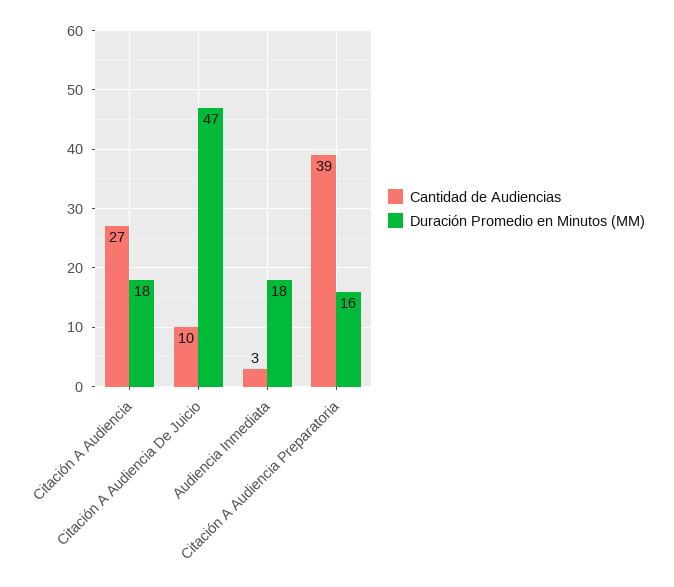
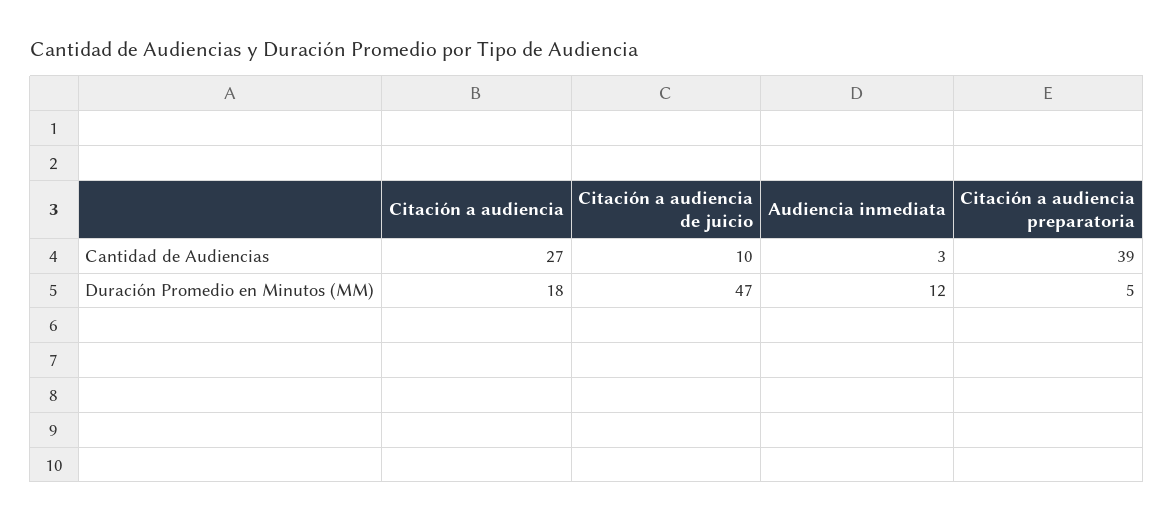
  {
    "Cantidad de Audiencias": {
      "Citación A Audiencia": 27,
      "Citación A Audiencia De Juicio": 10,
      "Audiencia Inmediata": 3,
      "Citación A Audiencia Preparatoria": 39
    },
    "Duración Promedio en Minutos (MM)": {
      "Citación A Audiencia": 18,
      "Citación A Audiencia De Juicio": 47,
-     "Audiencia Inmediata": 18,
+     "Audiencia Inmediata": 12,
-     "Citación A Audiencia Preparatoria": 16
+     "Citación A Audiencia Preparatoria": 5
    }
  }

